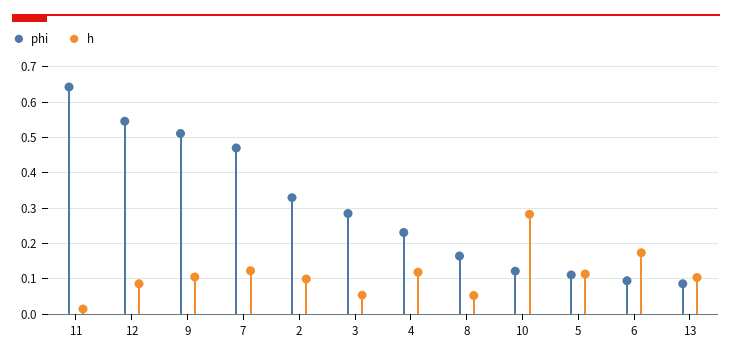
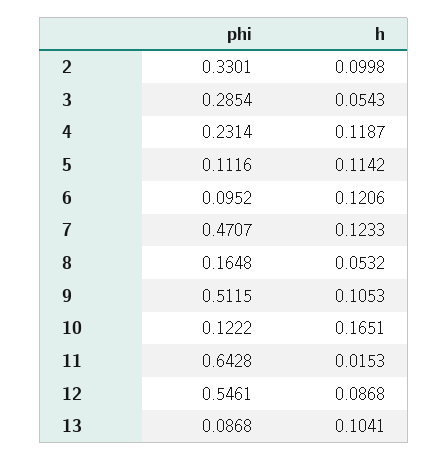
  {
    "phi": {
      "11": 0.6428,
      "12": 0.5461,
      "9": 0.5115,
      "7": 0.4707,
      "2": 0.3301,
      "3": 0.2854,
      "4": 0.2314,
      "8": 0.1648,
      "10": 0.1222,
      "5": 0.1116,
      "6": 0.0952,
      "13": 0.0868
    },
    "h": {
      "11": 0.0153,
      "12": 0.0868,
      "9": 0.1053,
      "7": 0.1233,
      "2": 0.0998,
      "3": 0.0543,
      "4": 0.1187,
      "8": 0.0532,
-     "10": 0.28,
+     "10": 0.1651,
      "5": 0.1142,
-     "6": 0.18,
+     "6": 0.1206,
      "13": 0.1041
    }
  }

